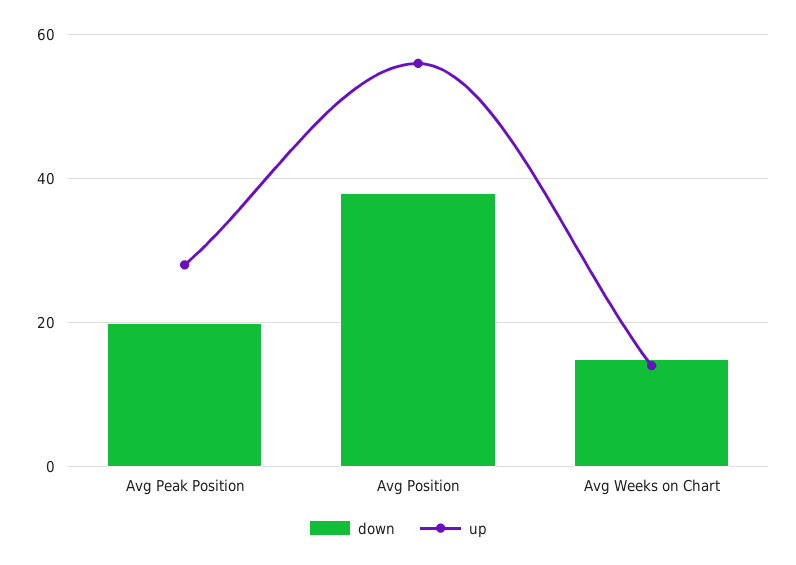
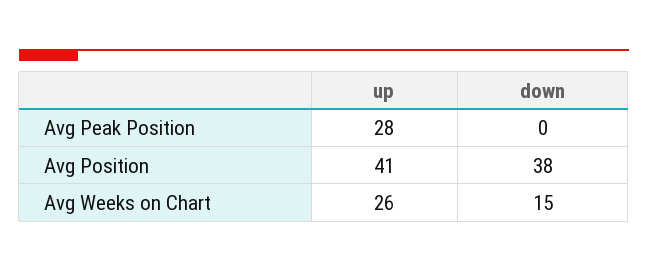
  {
    "down": {
-     "Avg Peak Position": 20,
+     "Avg Peak Position": 0,
      "Avg Position": 38,
      "Avg Weeks on Chart": 15
    },
    "up": {
      "Avg Peak Position": 28,
-     "Avg Position": 55,
+     "Avg Position": 41,
-     "Avg Weeks on Chart": 15
+     "Avg Weeks on Chart": 26
    }
  }

